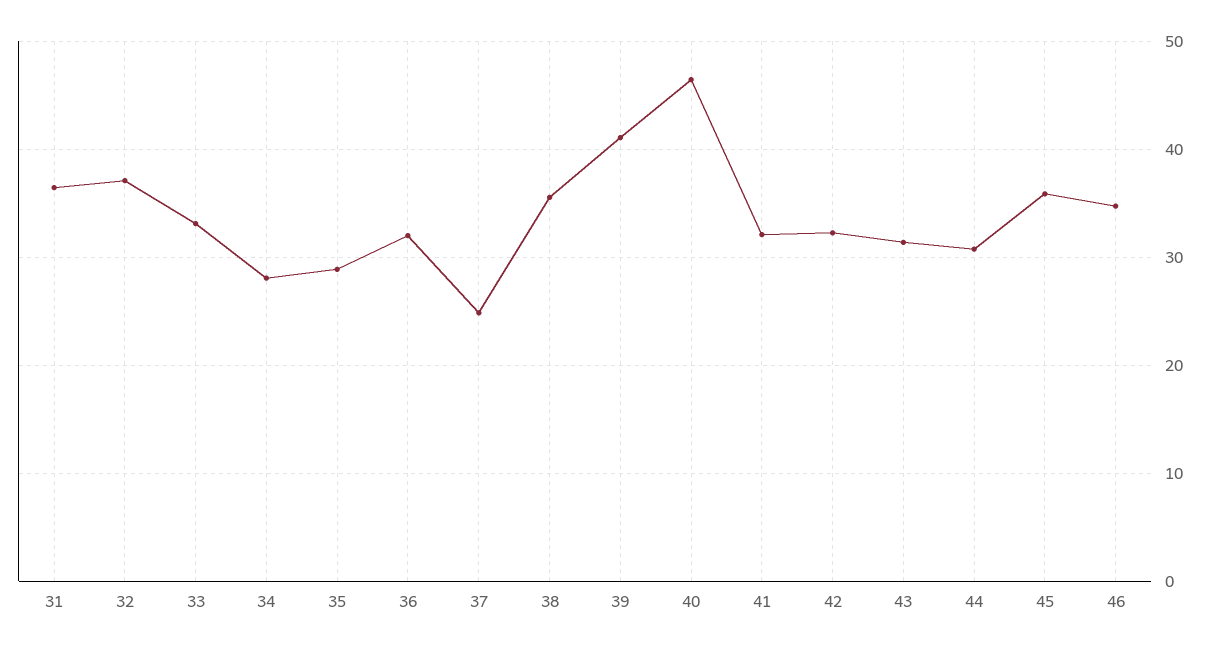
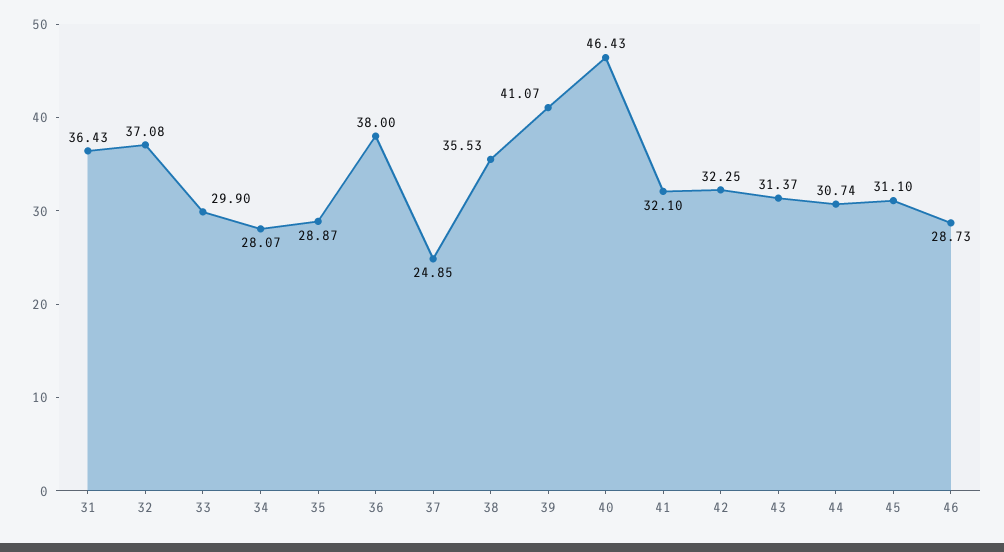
  {
    "31": 36.43,
    "32": 37.08,
-   "33": 33,
+   "33": 29.9,
    "34": 28.07,
    "35": 28.87,
-   "36": 32,
+   "36": 38,
    "37": 24.85,
    "38": 35.53,
    "39": 41.07,
    "40": 46.43,
    "41": 32.1,
    "42": 32.25,
    "43": 31.37,
    "44": 30.74,
-   "45": 36,
+   "45": 31.1,
-   "46": 35
+   "46": 28.73
  }

